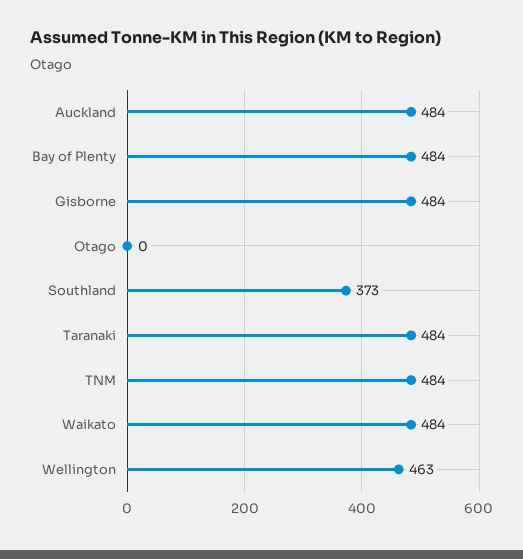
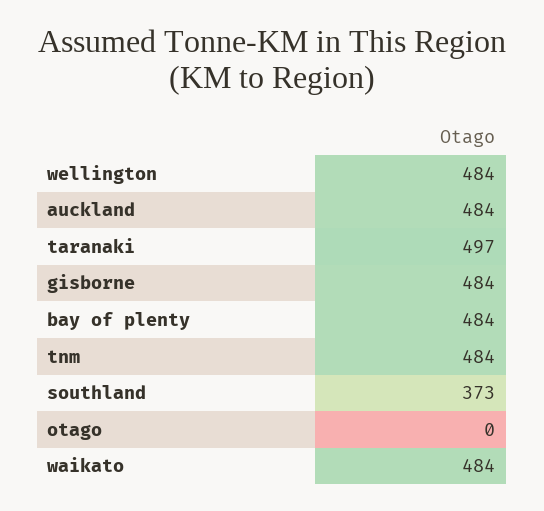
  {
    "Auckland": 484,
    "Bay of Plenty": 484,
    "Gisborne": 484,
    "Otago": 0,
    "Southland": 373,
-   "Taranaki": 484,
+   "Taranaki": 497,
    "TNM": 484,
    "Waikato": 484,
-   "Wellington": 463
+   "Wellington": 484
  }

